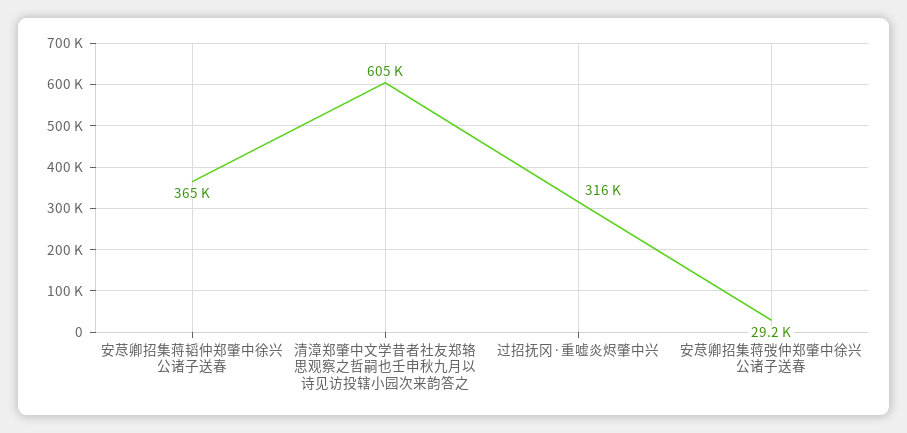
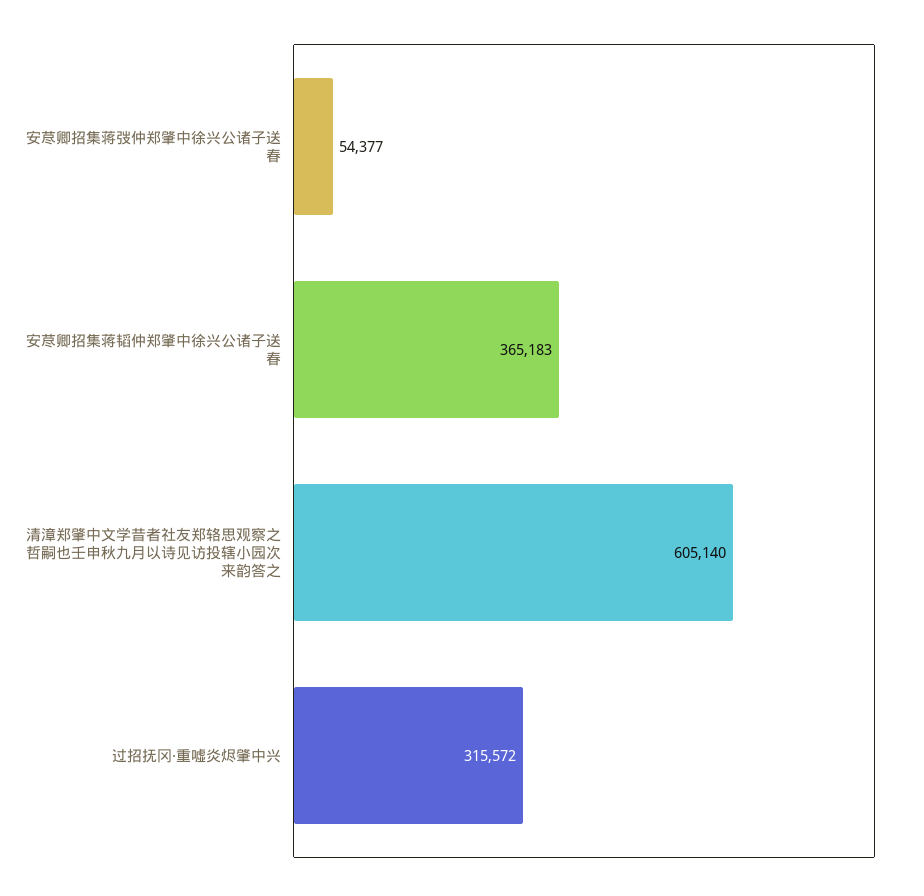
  {
    "安荩卿招集蒋韬仲郑肇中徐兴公诸子送春": 365183,
    "清漳郑肇中文学昔者社友郑辂思观察之哲嗣也壬申秋九月以诗见访投辖小园次来韵答之": 605140,
    "过招抚冈·重嘘炎烬肇中兴": 315572,
-   "安荩卿招集蒋弢仲郑肇中徐兴公诸子送春": 29200
+   "安荩卿招集蒋弢仲郑肇中徐兴公诸子送春": 54377
  }

